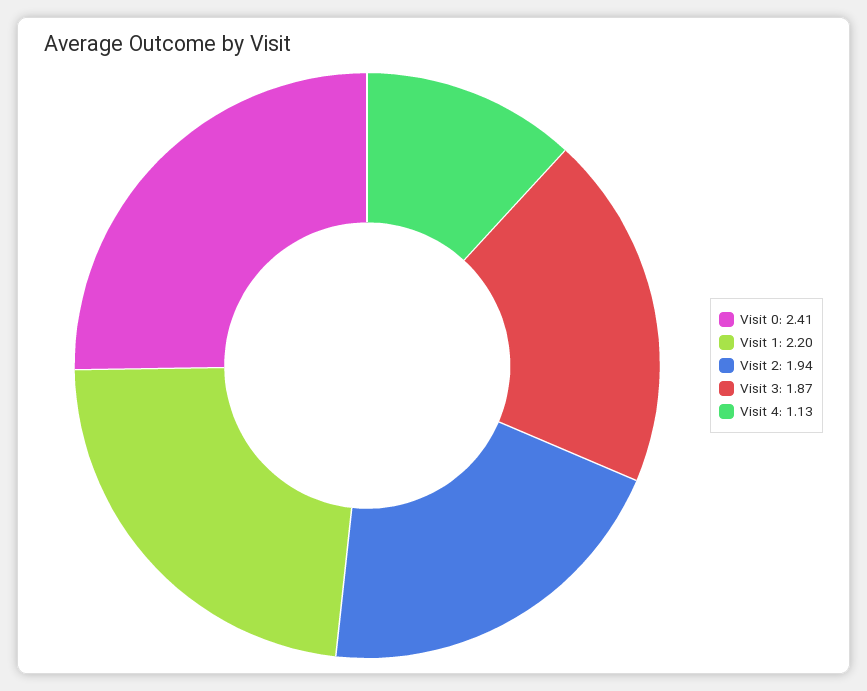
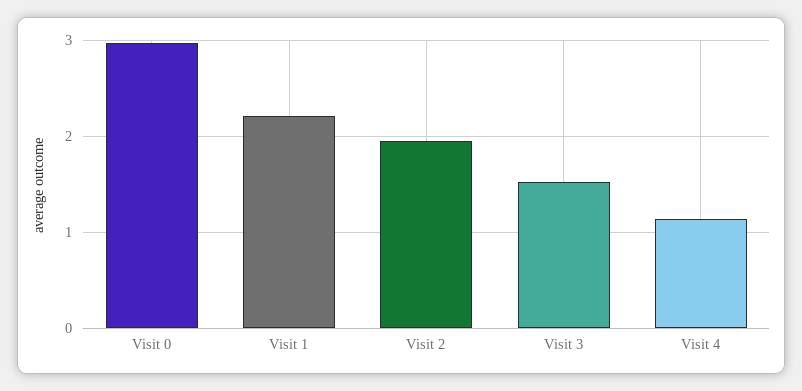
  {
-   "Visit 0": 2.41,
+   "Visit 0": 3,
    "Visit 1": 2.2,
    "Visit 2": 1.94,
-   "Visit 3": 1.87,
+   "Visit 3": 1.5,
    "Visit 4": 1.13
  }

